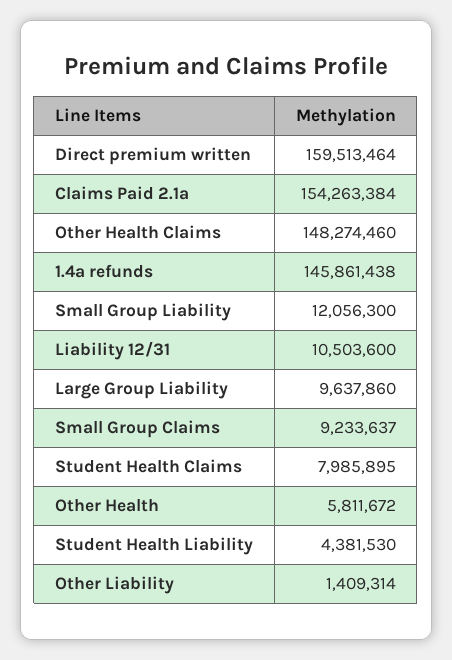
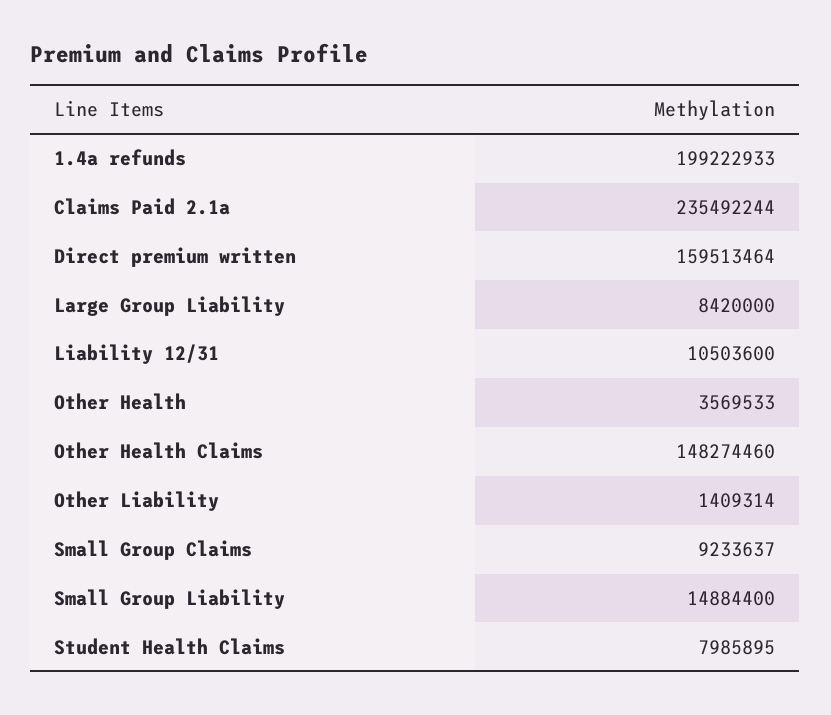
  {
    "Direct premium written": 159513464,
-   "Claims Paid 2.1a": 154263384,
+   "Claims Paid 2.1a": 235492244,
    "Other Health Claims": 148274460,
-   "1.4a refunds": 145861438,
+   "1.4a refunds": 199222933,
-   "Small Group Liability": 12056300,
+   "Small Group Liability": 14884400,
    "Liability 12/31": 10503600,
-   "Large Group Liability": 9637860,
+   "Large Group Liability": 8420000,
    "Small Group Claims": 9233637,
    "Student Health Claims": 7985895,
-   "Other Health": 5811672,
+   "Other Health": 3569533,
-   "Student Health Liability": 4381530,
    "Other Liability": 1409314
  }

